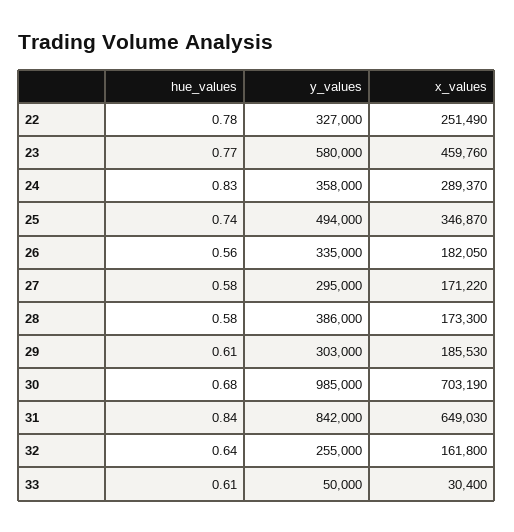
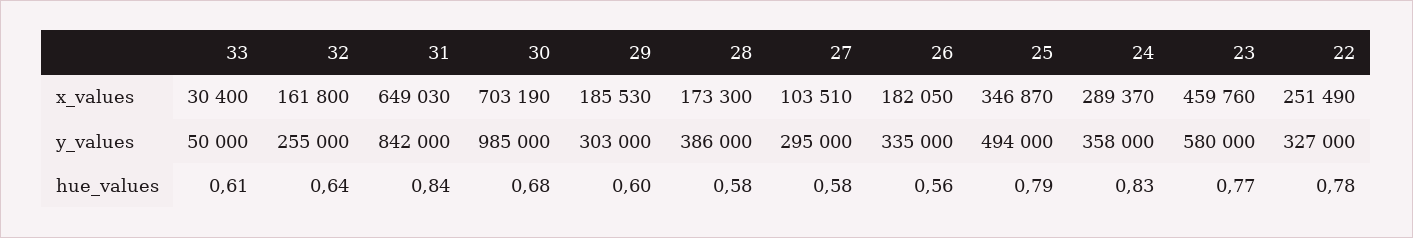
  {
    "hue_values": {
      "22": 0.78,
      "23": 0.77,
      "24": 0.83,
-     "25": 0.74,
+     "25": 0.79,
      "26": 0.56,
      "27": 0.58,
      "28": 0.58,
-     "29": 0.61,
+     "29": 0.6,
      "30": 0.68,
      "31": 0.84,
      "32": 0.64,
      "33": 0.61
    },
    "y_values": {
      "22": 327000,
      "23": 580000,
      "24": 358000,
      "25": 494000,
      "26": 335000,
      "27": 295000,
      "28": 386000,
      "29": 303000,
      "30": 985000,
      "31": 842000,
      "32": 255000,
      "33": 50000
    },
    "x_values": {
      "22": 251490,
      "23": 459760,
      "24": 289370,
      "25": 346870,
      "26": 182050,
-     "27": 171220,
+     "27": 103510,
      "28": 173300,
      "29": 185530,
      "30": 703190,
      "31": 649030,
      "32": 161800,
      "33": 30400
    }
  }

